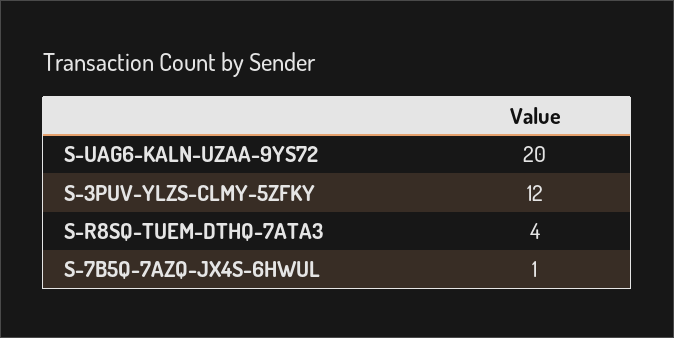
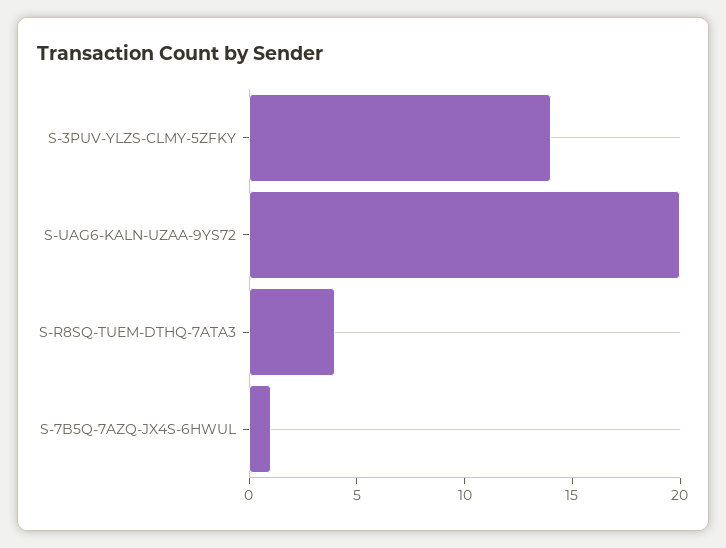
  {
    "S-UAG6-KALN-UZAA-9YS72": 20,
-   "S-3PUV-YLZS-CLMY-5ZFKY": 12,
+   "S-3PUV-YLZS-CLMY-5ZFKY": 14,
    "S-R8SQ-TUEM-DTHQ-7ATA3": 4,
    "S-7B5Q-7AZQ-JX4S-6HWUL": 1
  }

